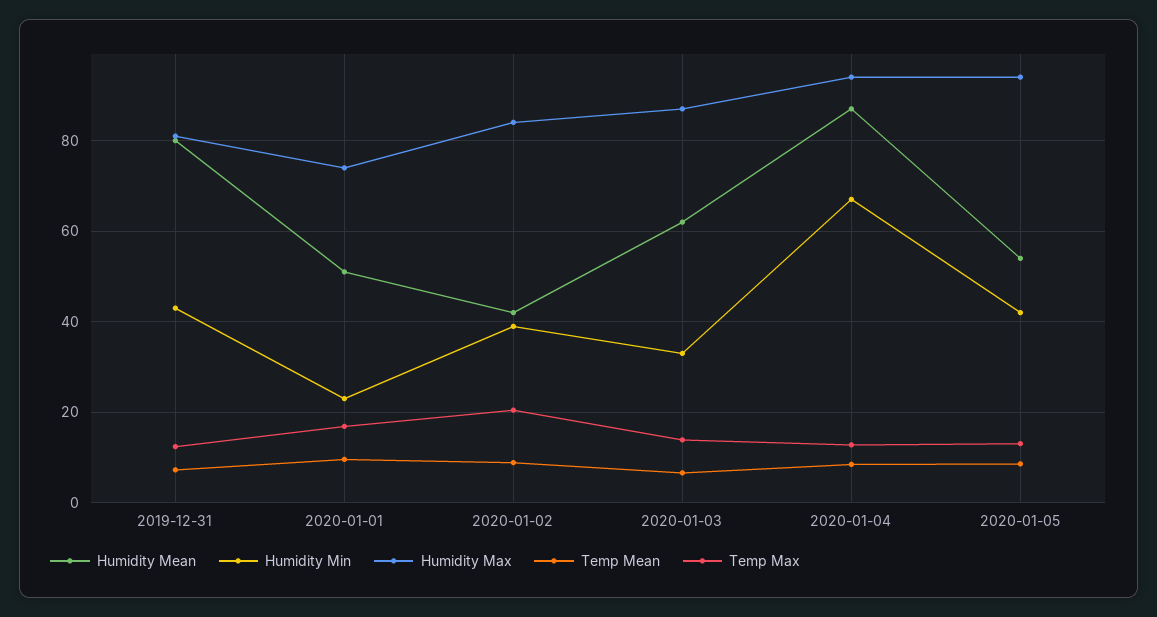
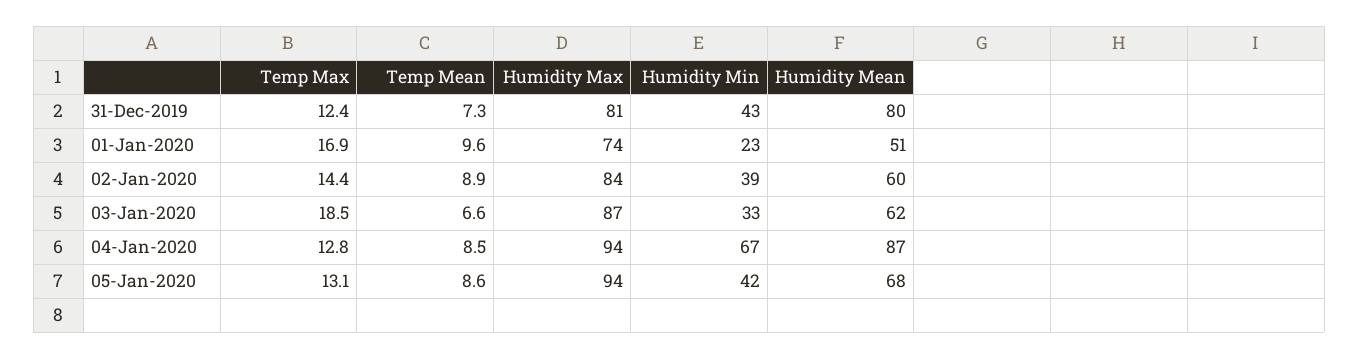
  {
    "Humidity Mean": {
      "2019-12-31": 80,
      "2020-01-01": 51,
-     "2020-01-02": 42,
+     "2020-01-02": 60,
      "2020-01-03": 62,
      "2020-01-04": 87,
-     "2020-01-05": 54
+     "2020-01-05": 68
    },
    "Humidity Min": {
      "2019-12-31": 43,
      "2020-01-01": 23,
      "2020-01-02": 39,
      "2020-01-03": 33,
      "2020-01-04": 67,
      "2020-01-05": 42
    },
    "Humidity Max": {
      "2019-12-31": 81,
      "2020-01-01": 74,
      "2020-01-02": 84,
      "2020-01-03": 87,
      "2020-01-04": 94,
      "2020-01-05": 94
    },
    "Temp Mean": {
      "2019-12-31": 7.3,
      "2020-01-01": 9.6,
      "2020-01-02": 8.9,
      "2020-01-03": 6.6,
      "2020-01-04": 8.5,
      "2020-01-05": 8.6
    },
    "Temp Max": {
      "2019-12-31": 12.4,
      "2020-01-01": 16.9,
-     "2020-01-02": 20,
+     "2020-01-02": 14.4,
-     "2020-01-03": 14,
+     "2020-01-03": 18.5,
      "2020-01-04": 12.8,
      "2020-01-05": 13.1
    }
  }

